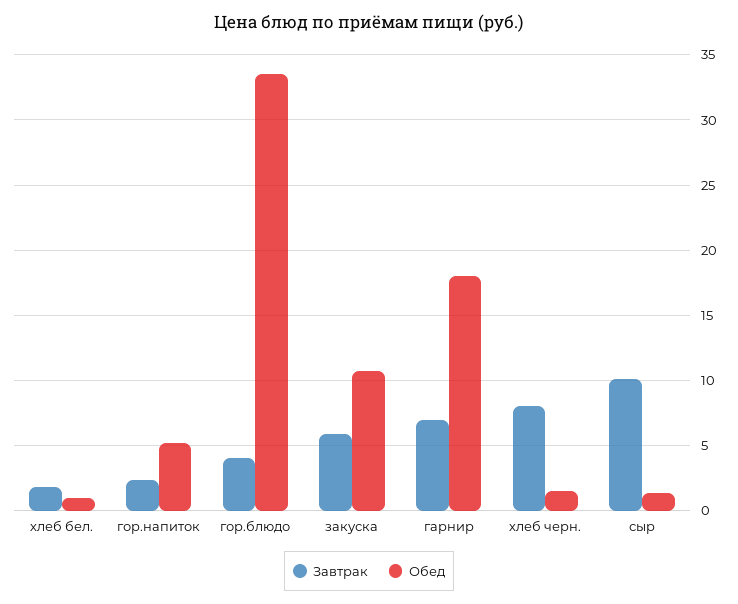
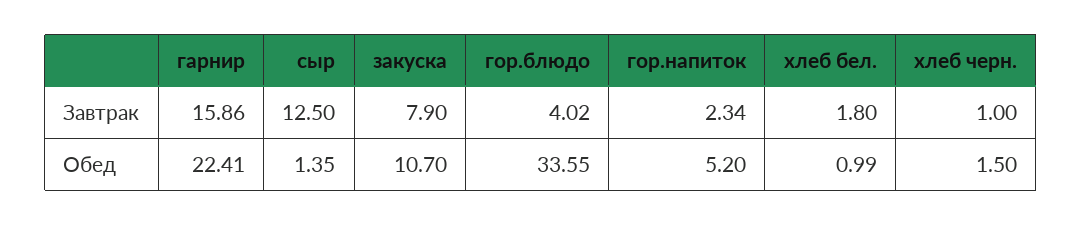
  {
    "Завтрак": {
      "хлеб бел.": 1.8,
      "гор.напиток": 2.34,
      "гор.блюдо": 4.02,
-     "закуска": 6,
+     "закуска": 7.9,
-     "гарнир": 7,
+     "гарнир": 15.86,
-     "хлеб черн.": 8,
+     "хлеб черн.": 1,
-     "сыр": 10
+     "сыр": 12.5
    },
    "Обед": {
      "хлеб бел.": 0.99,
      "гор.напиток": 5.2,
      "гор.блюдо": 33.55,
      "закуска": 10.7,
-     "гарнир": 18,
+     "гарнир": 22.41,
      "хлеб черн.": 1.5,
      "сыр": 1.35
    }
  }

